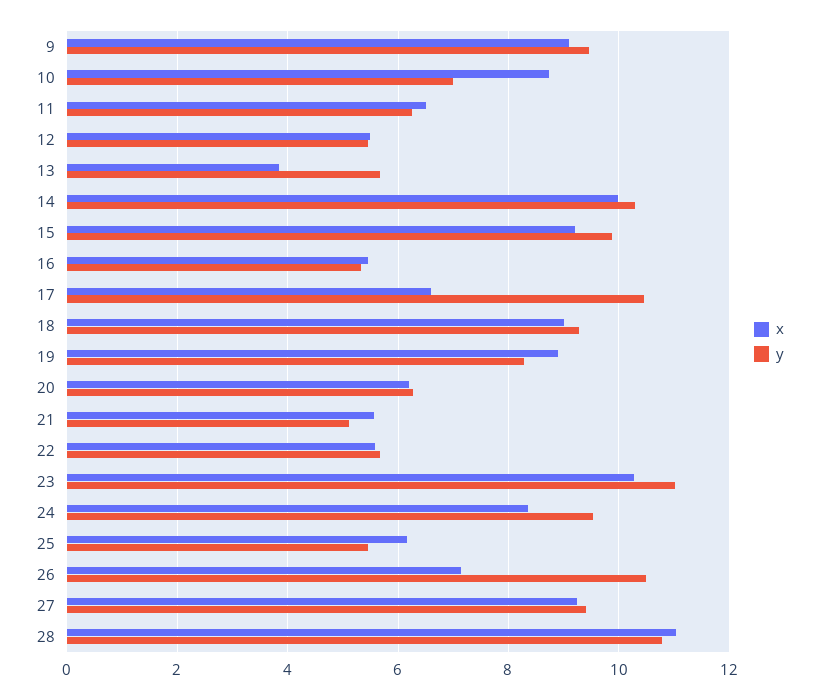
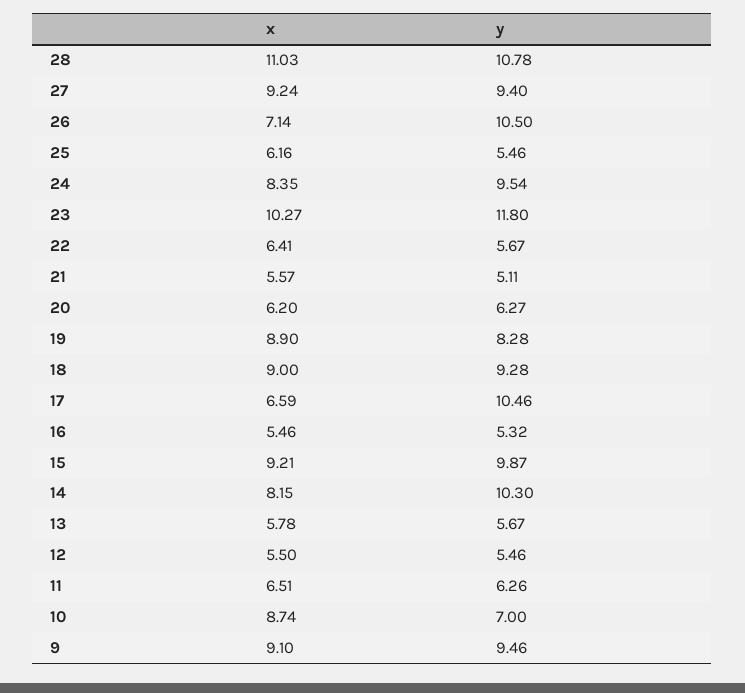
  {
    "x": {
      "9": 9.1,
      "10": 8.74,
      "11": 6.51,
      "12": 5.5,
-     "13": 3.8,
+     "13": 5.78,
-     "14": 10,
+     "14": 8.15,
      "15": 9.21,
      "16": 5.46,
      "17": 6.59,
      "18": 9,
      "19": 8.9,
      "20": 6.2,
      "21": 5.57,
-     "22": 5.6,
+     "22": 6.41,
      "23": 10.27,
      "24": 8.35,
      "25": 6.16,
      "26": 7.14,
      "27": 9.24,
      "28": 11.03
    },
    "y": {
      "9": 9.46,
      "10": 7,
      "11": 6.26,
      "12": 5.46,
      "13": 5.67,
      "14": 10.3,
      "15": 9.87,
      "16": 5.32,
      "17": 10.46,
      "18": 9.28,
      "19": 8.28,
      "20": 6.27,
      "21": 5.11,
      "22": 5.67,
-     "23": 11,
+     "23": 11.8,
      "24": 9.54,
      "25": 5.46,
      "26": 10.5,
      "27": 9.4,
      "28": 10.78
    }
  }

